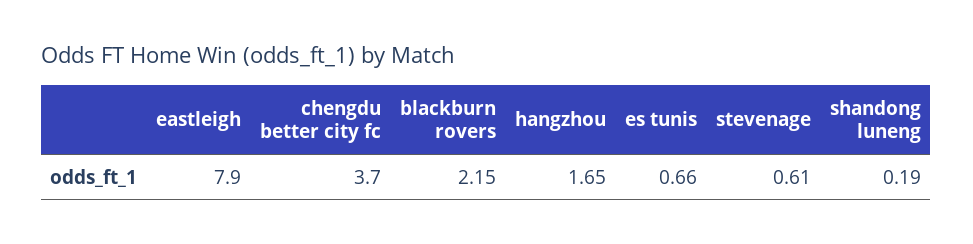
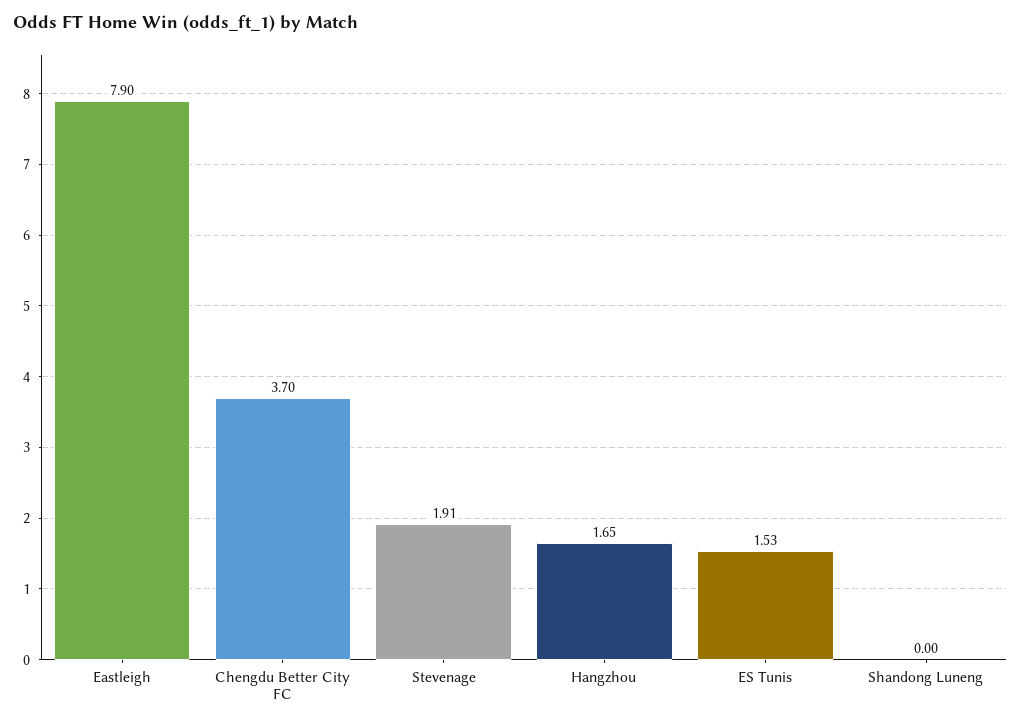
  {
    "eastleigh": 7.9,
    "chengdu better city fc": 3.7,
-   "blackburn rovers": 2.15,
    "hangzhou": 1.65,
-   "es tunis": 0.66,
+   "es tunis": 1.53,
-   "stevenage": 0.61,
+   "stevenage": 1.91,
-   "shandong luneng": 0.19
+   "shandong luneng": 0
  }

